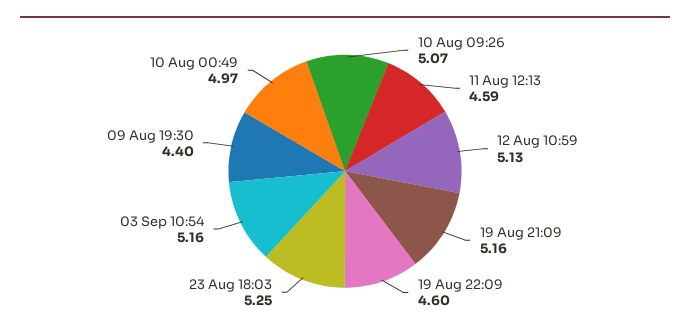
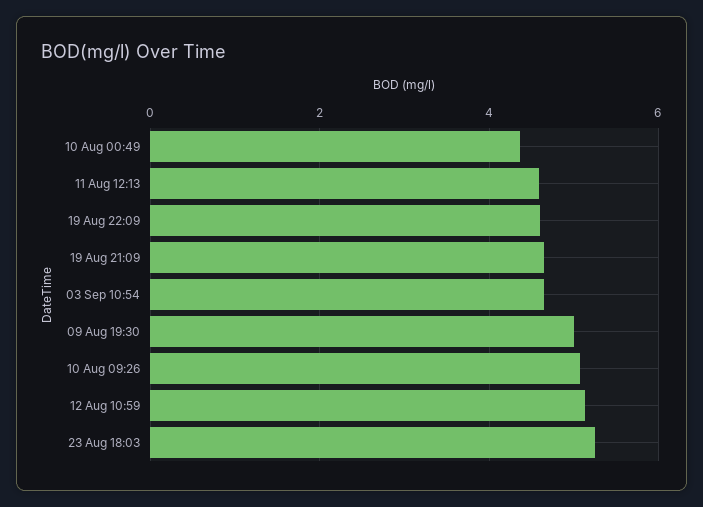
  {
    "10 Aug 09:26": 5.07,
    "11 Aug 12:13": 4.59,
    "12 Aug 10:59": 5.13,
-   "19 Aug 21:09": 5.16,
+   "19 Aug 21:09": 4.6,
    "19 Aug 22:09": 4.6,
    "23 Aug 18:03": 5.25,
-   "03 Sep 10:54": 5.16,
+   "03 Sep 10:54": 4.6,
-   "09 Aug 19:30": 4.4,
+   "09 Aug 19:30": 5,
-   "10 Aug 00:49": 4.97
+   "10 Aug 00:49": 4.4
  }

